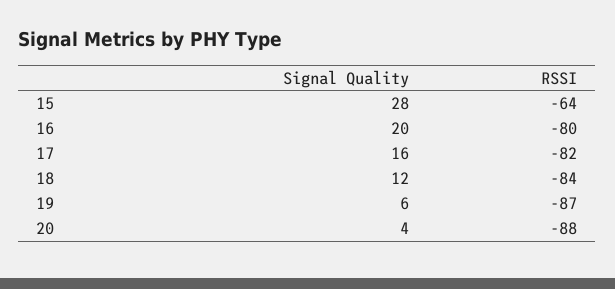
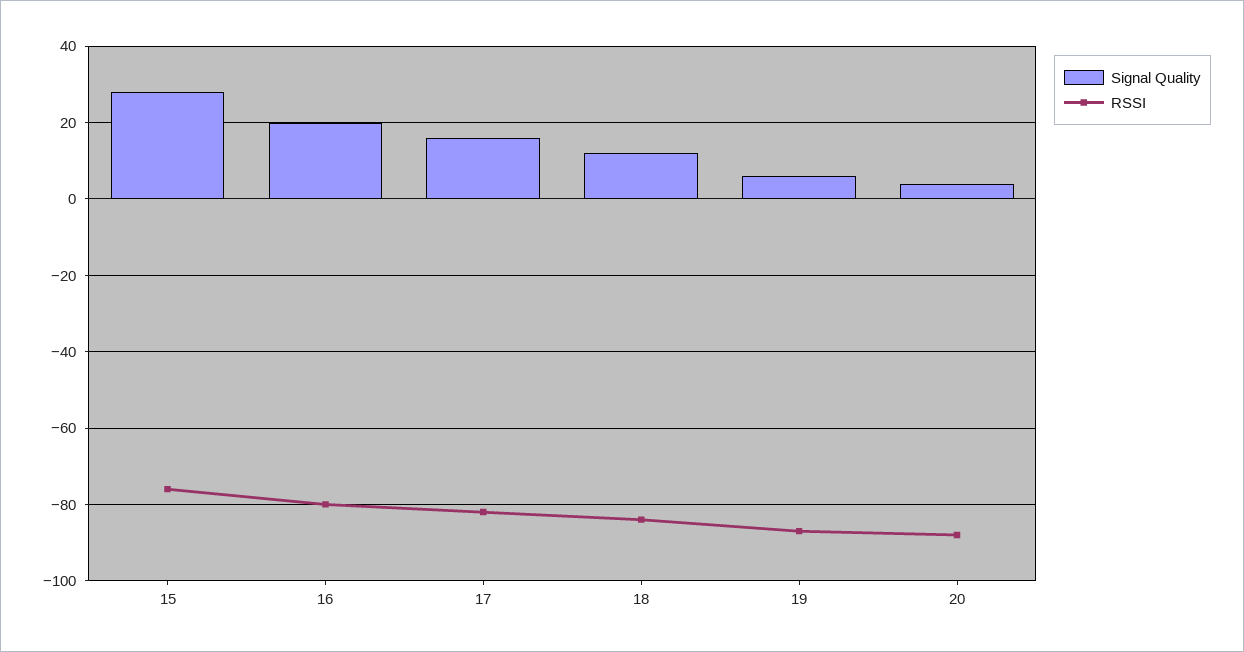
  {
    "Signal Quality": {
      "15": 28,
      "16": 20,
      "17": 16,
      "18": 12,
      "19": 6,
      "20": 4
    },
    "RSSI": {
-     "15": -64,
+     "15": -75,
      "16": -80,
      "17": -82,
      "18": -84,
      "19": -87,
      "20": -88
    }
  }

